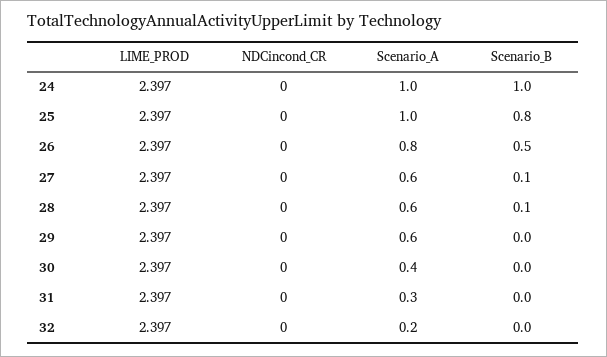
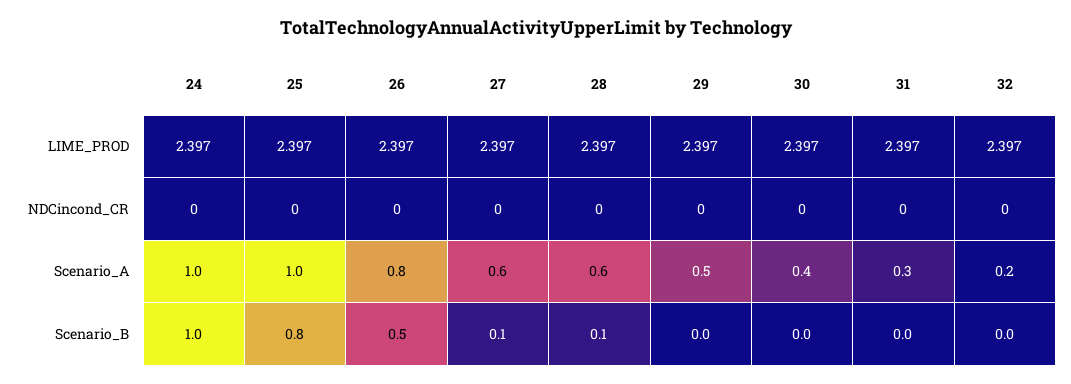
  {
    "LIME_PROD": {
      "24": 2.397,
      "25": 2.397,
      "26": 2.397,
      "27": 2.397,
      "28": 2.397,
      "29": 2.397,
      "30": 2.397,
      "31": 2.397,
      "32": 2.397
    },
    "NDCincond_CR": {
      "24": 0,
      "25": 0,
      "26": 0,
      "27": 0,
      "28": 0,
      "29": 0,
      "30": 0,
      "31": 0,
      "32": 0
    },
    "Scenario_A": {
      "24": 1,
      "25": 1,
      "26": 0.8,
      "27": 0.6,
      "28": 0.6,
-     "29": 0.6,
+     "29": 0.5,
      "30": 0.4,
      "31": 0.3,
      "32": 0.2
    },
    "Scenario_B": {
      "24": 1,
      "25": 0.8,
      "26": 0.5,
      "27": 0.1,
      "28": 0.1,
      "29": 0,
      "30": 0,
      "31": 0,
      "32": 0
    }
  }

